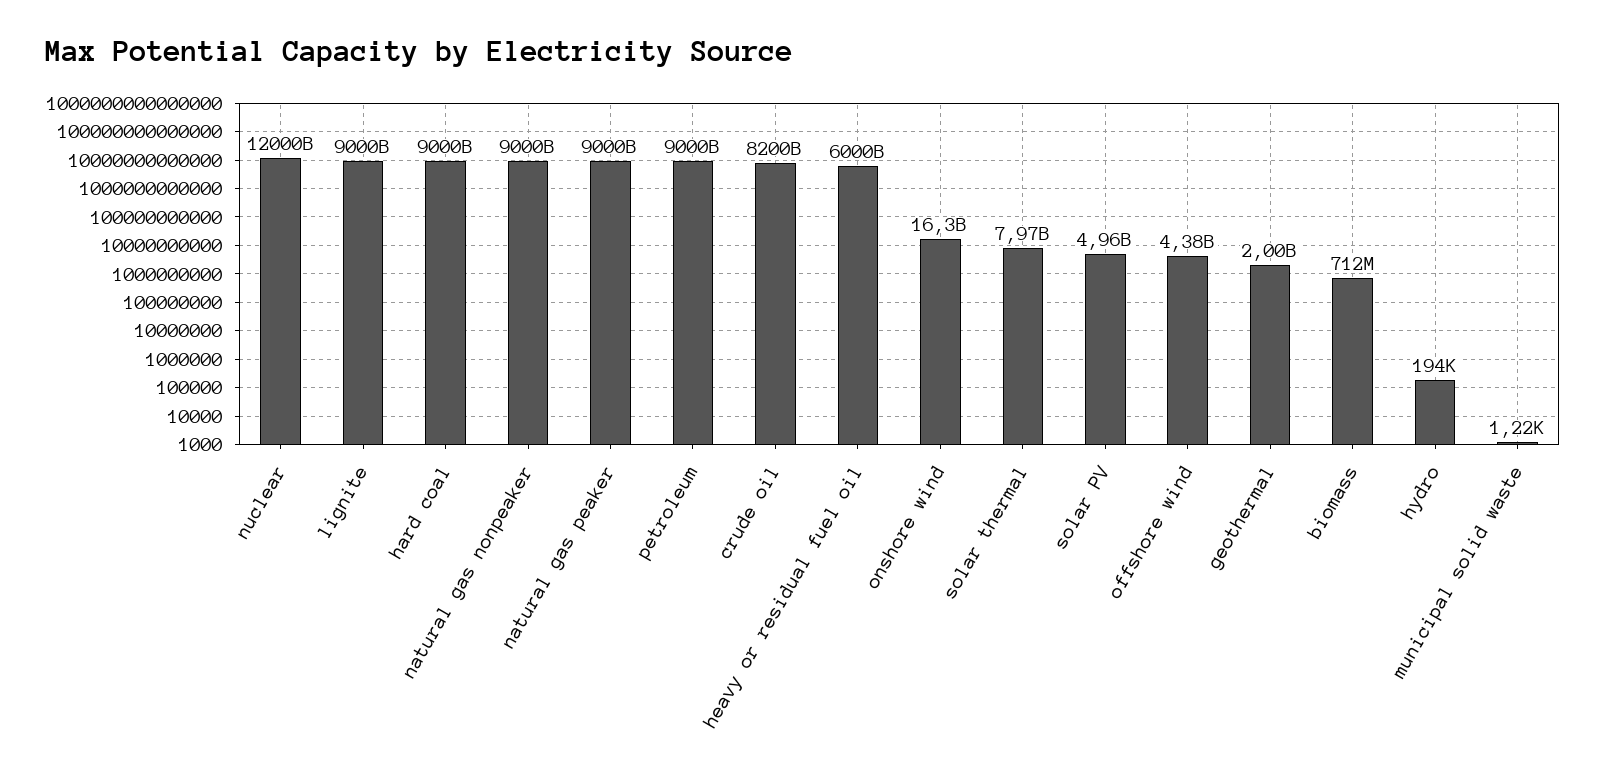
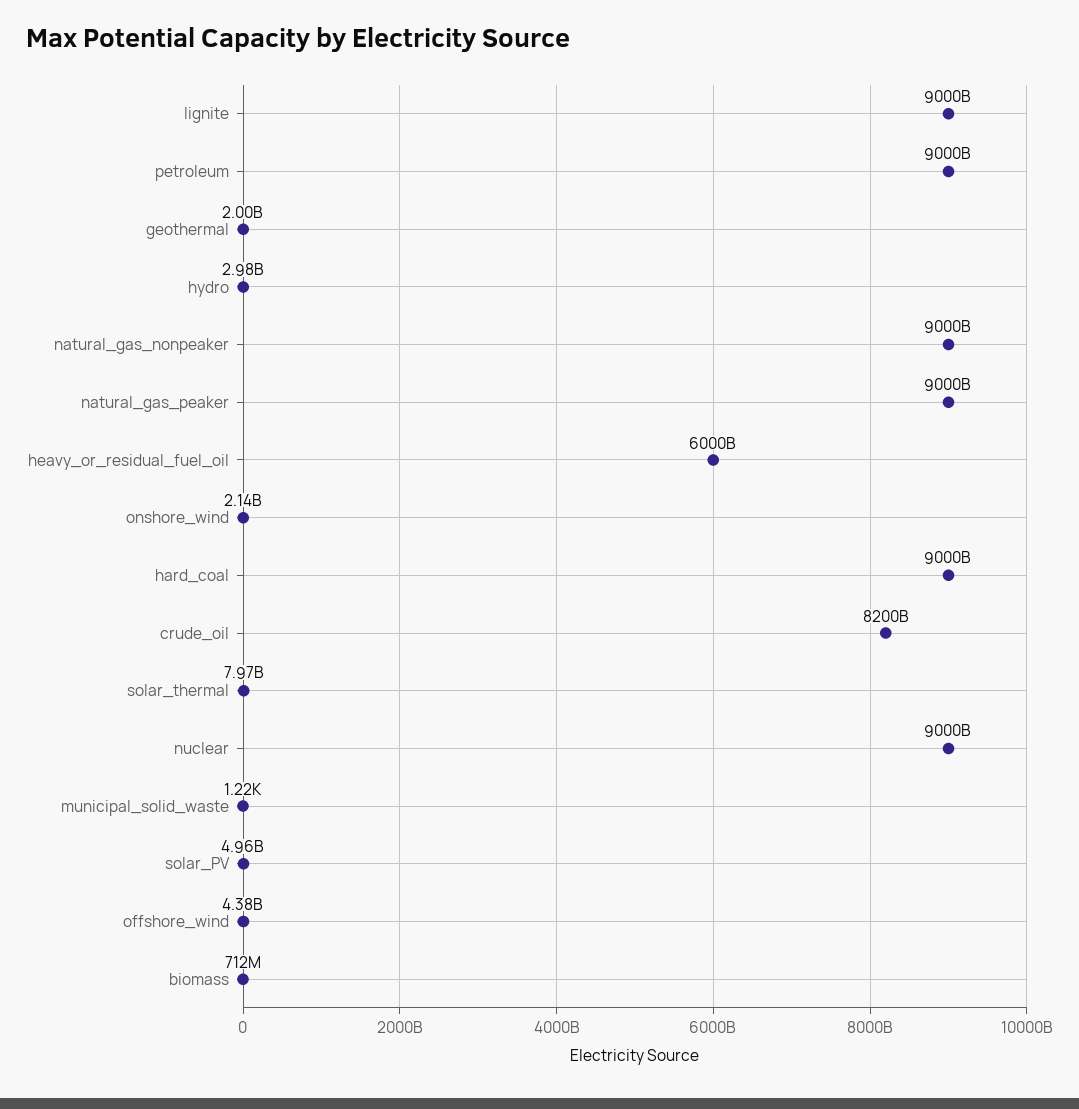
  {
-   "nuclear": 12000000000000,
+   "nuclear": 9000000000000,
    "lignite": 9000000000000,
    "hard coal": 9000000000000,
    "natural gas nonpeaker": 9000000000000,
    "natural gas peaker": 9000000000000,
    "petroleum": 9000000000000,
    "crude oil": 8200000000000,
    "heavy or residual fuel oil": 6000000000000,
-   "onshore wind": 16300000000,
+   "onshore wind": 2140000000,
    "solar thermal": 7970000000,
    "solar PV": 4960000000,
    "offshore wind": 4380000000,
    "geothermal": 2000000000,
    "biomass": 712000000,
-   "hydro": 194000,
+   "hydro": 2980000000,
    "municipal solid waste": 1220
  }

